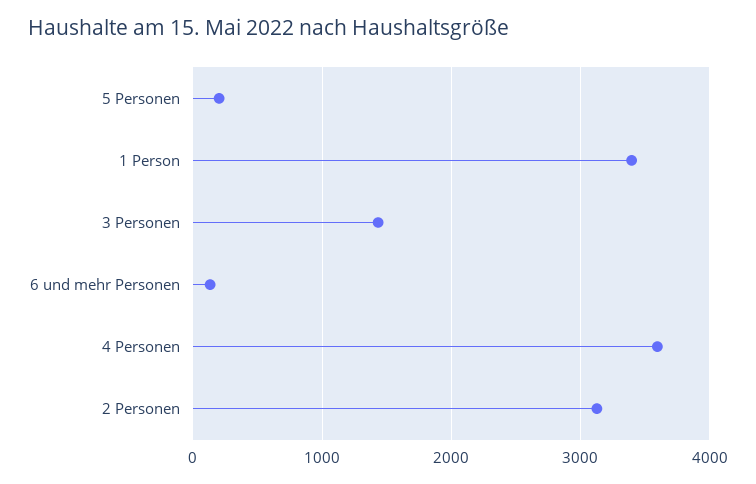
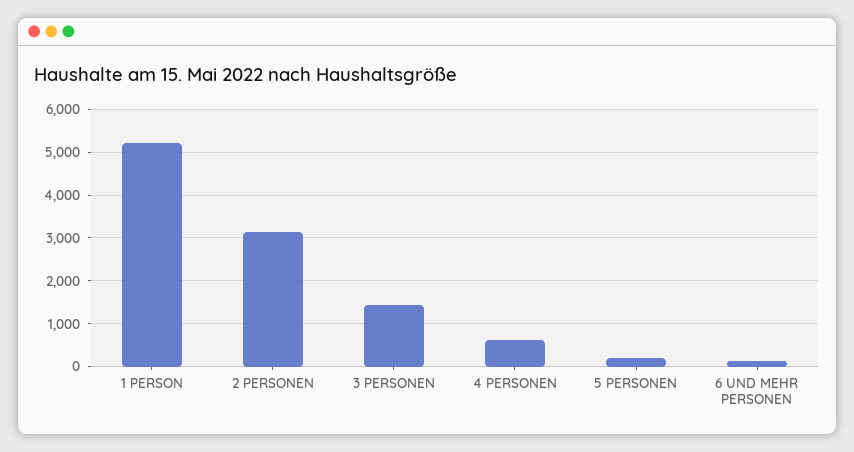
  {
    "5 Personen": 200,
-   "1 Person": 3400,
+   "1 Person": 5200,
    "3 Personen": 1400,
    "6 und mehr Personen": 100,
-   "4 Personen": 3600,
+   "4 Personen": 600,
    "2 Personen": 3100
  }

